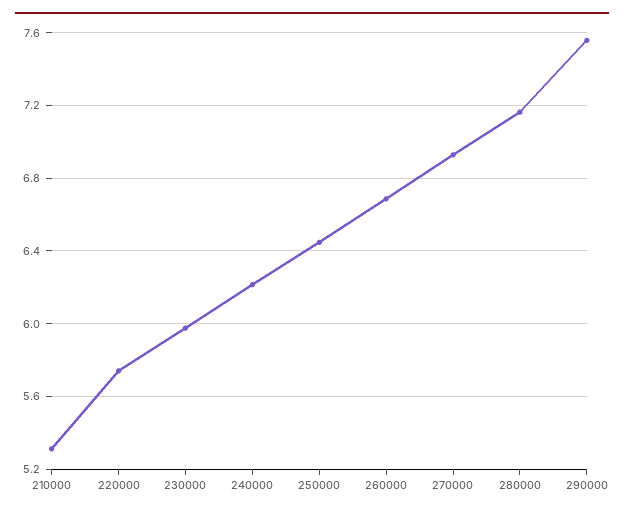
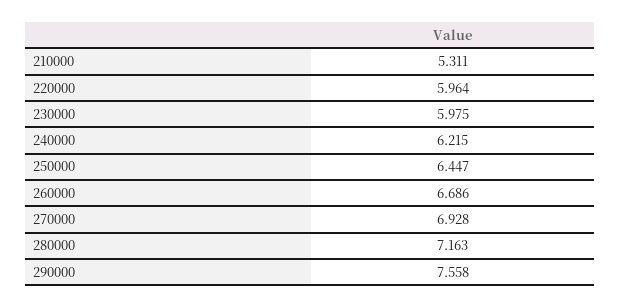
  {
    "210000": 5.311,
-   "220000": 5.75,
+   "220000": 5.964,
    "230000": 5.975,
    "240000": 6.215,
    "250000": 6.447,
    "260000": 6.686,
    "270000": 6.928,
    "280000": 7.163,
    "290000": 7.558
  }

